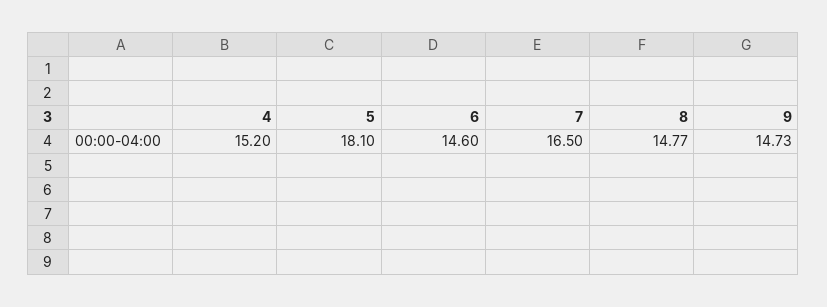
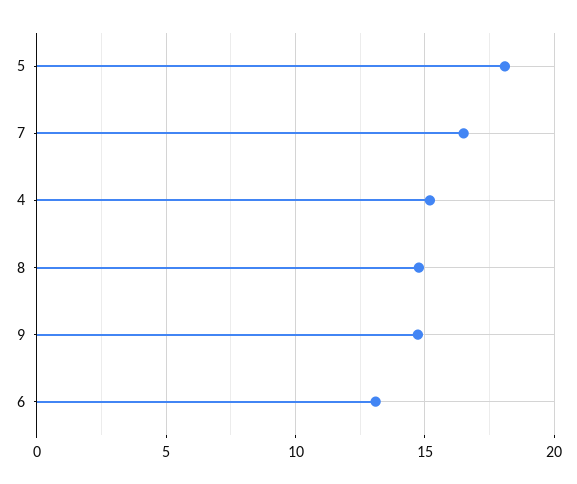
  {
    "4": 15.2,
    "5": 18.1,
-   "6": 14.6,
+   "6": 13,
    "7": 16.5,
    "8": 14.77,
    "9": 14.73
  }

